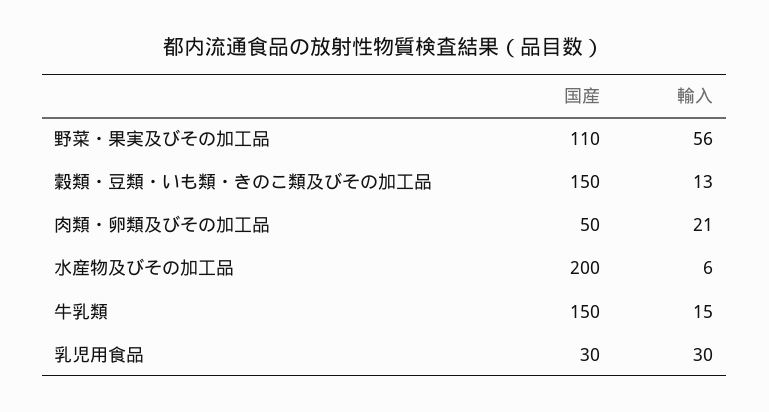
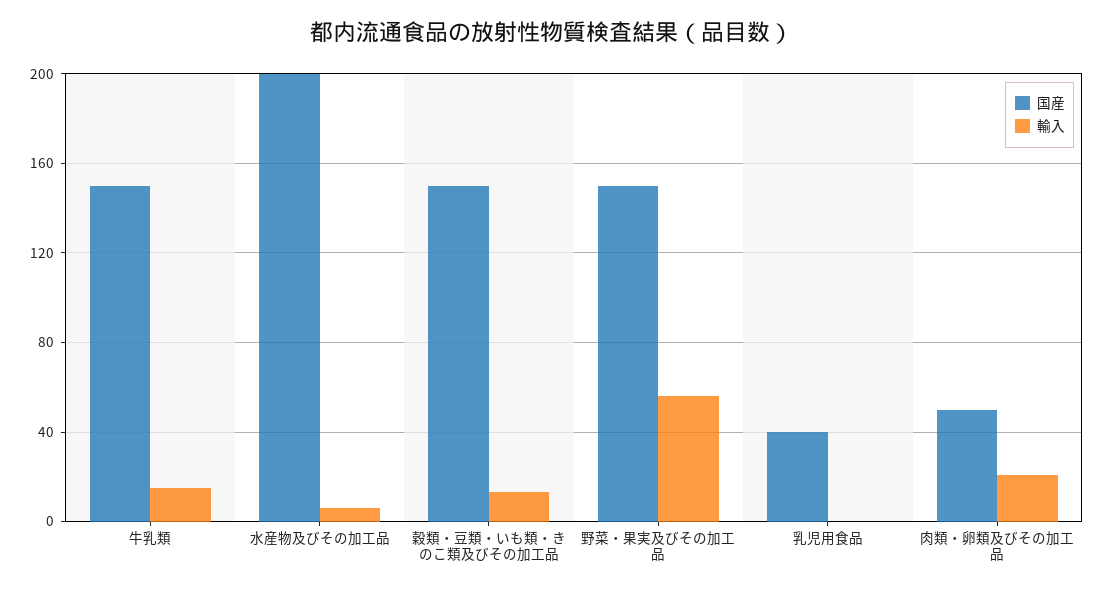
  {
    "国産": {
-     "野菜・果実及びその加工品": 110,
+     "野菜・果実及びその加工品": 150,
      "穀類・豆類・いも類・きのこ類及びその加工品": 150,
      "肉類・卵類及びその加工品": 50,
      "水産物及びその加工品": 200,
      "牛乳類": 150,
-     "乳児用食品": 30
+     "乳児用食品": 40
    },
    "輸入": {
      "野菜・果実及びその加工品": 56,
      "穀類・豆類・いも類・きのこ類及びその加工品": 13,
      "肉類・卵類及びその加工品": 21,
      "水産物及びその加工品": 6,
      "牛乳類": 15,
-     "乳児用食品": 30
+     "乳児用食品": 0
    }
  }

